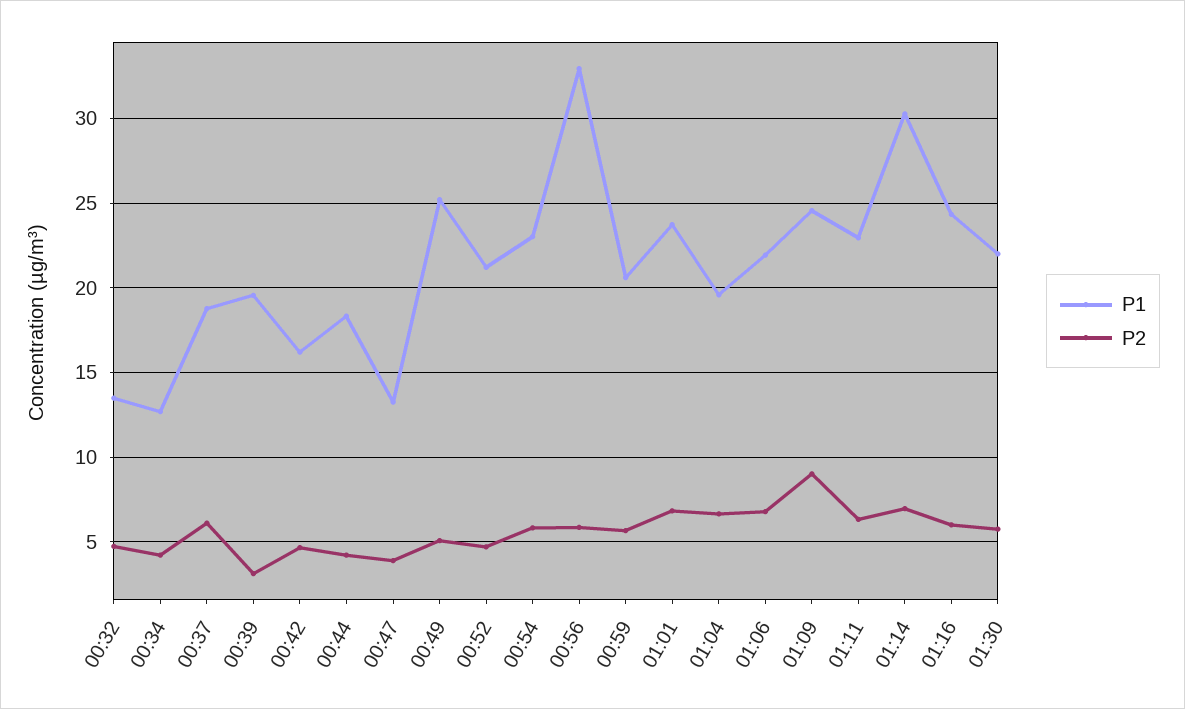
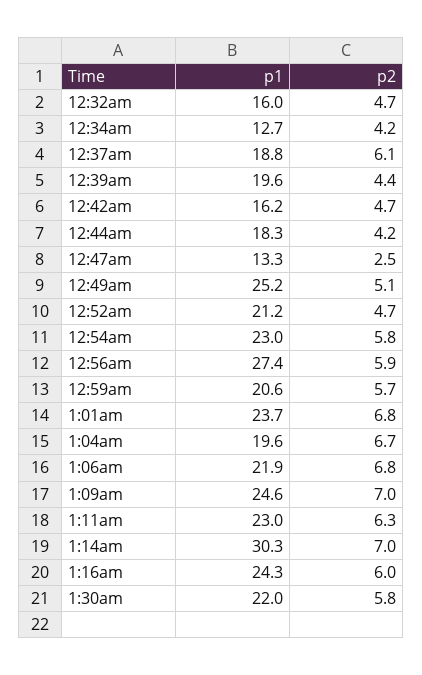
  {
    "P1": {
-     "00:32": 13.5,
+     "00:32": 16,
      "00:34": 12.7,
      "00:37": 18.8,
      "00:39": 19.6,
      "00:42": 16.2,
      "00:44": 18.3,
      "00:47": 13.3,
      "00:49": 25.2,
      "00:52": 21.2,
      "00:54": 23,
-     "00:56": 33,
+     "00:56": 27.4,
      "00:59": 20.6,
      "01:01": 23.7,
      "01:04": 19.6,
      "01:06": 21.9,
      "01:09": 24.6,
      "01:11": 23,
      "01:14": 30.3,
      "01:16": 24.3,
      "01:30": 22
    },
    "P2": {
      "00:32": 4.7,
      "00:34": 4.2,
      "00:37": 6.1,
-     "00:39": 3,
+     "00:39": 4.4,
      "00:42": 4.7,
      "00:44": 4.2,
-     "00:47": 4,
+     "00:47": 2.5,
      "00:49": 5.1,
      "00:52": 4.7,
      "00:54": 5.8,
      "00:56": 5.9,
      "00:59": 5.7,
      "01:01": 6.8,
      "01:04": 6.7,
      "01:06": 6.8,
-     "01:09": 9,
+     "01:09": 7,
      "01:11": 6.3,
      "01:14": 7,
      "01:16": 6,
      "01:30": 5.8
    }
  }

